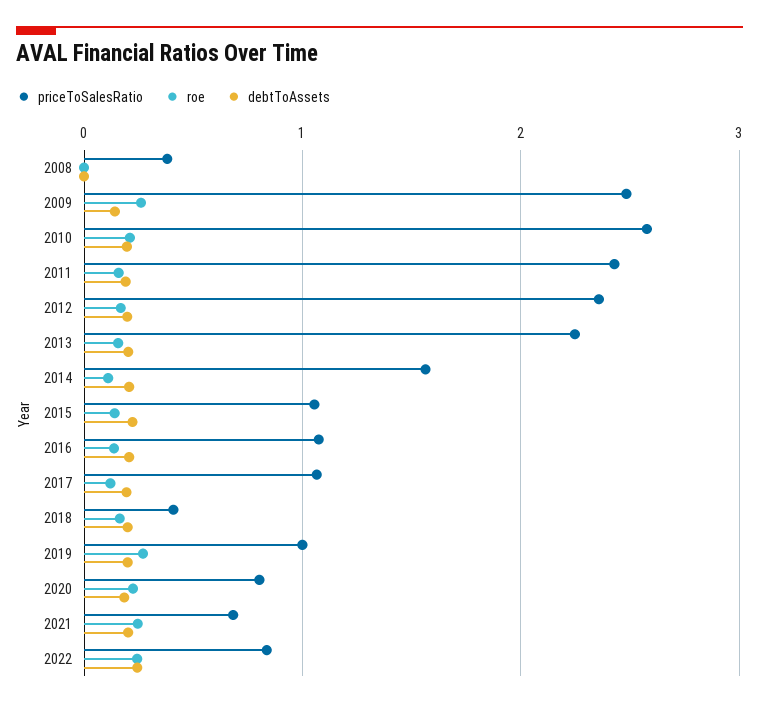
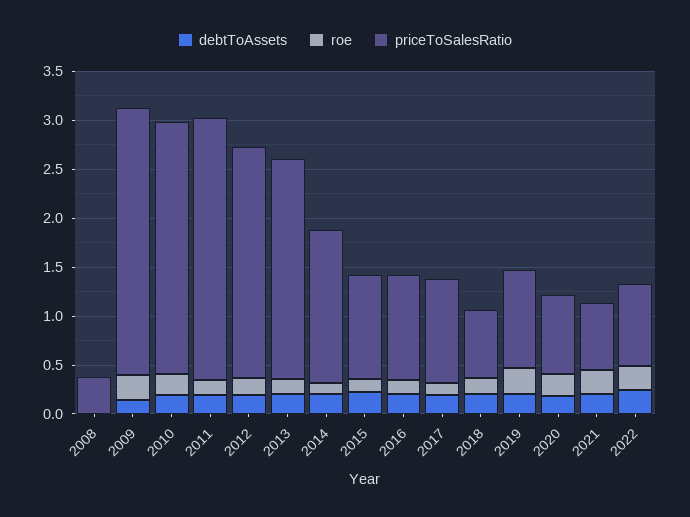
  {
    "priceToSalesRatio": {
      "2008": 0.4,
-     "2009": 2.5,
+     "2009": 2.7,
      "2010": 2.6,
-     "2011": 2.4,
+     "2011": 2.7,
      "2012": 2.4,
      "2013": 2.2,
      "2014": 1.6,
      "2015": 1.1,
      "2016": 1.1,
      "2017": 1.1,
-     "2018": 0.4,
+     "2018": 0.7,
      "2019": 1,
      "2020": 0.8,
      "2021": 0.7,
      "2022": 0.8
    },
    "roe": {
      "2008": 0,
      "2009": 0.3,
      "2010": 0.2,
      "2011": 0.2,
      "2012": 0.2,
      "2013": 0.2,
      "2014": 0.1,
      "2015": 0.1,
      "2016": 0.1,
      "2017": 0.1,
      "2018": 0.2,
      "2019": 0.3,
      "2020": 0.2,
      "2021": 0.2,
      "2022": 0.2
    },
    "debtToAssets": {
      "2008": 0,
      "2009": 0.1,
      "2010": 0.2,
      "2011": 0.2,
      "2012": 0.2,
      "2013": 0.2,
      "2014": 0.2,
      "2015": 0.2,
      "2016": 0.2,
      "2017": 0.2,
      "2018": 0.2,
      "2019": 0.2,
      "2020": 0.2,
      "2021": 0.2,
      "2022": 0.2
    }
  }

